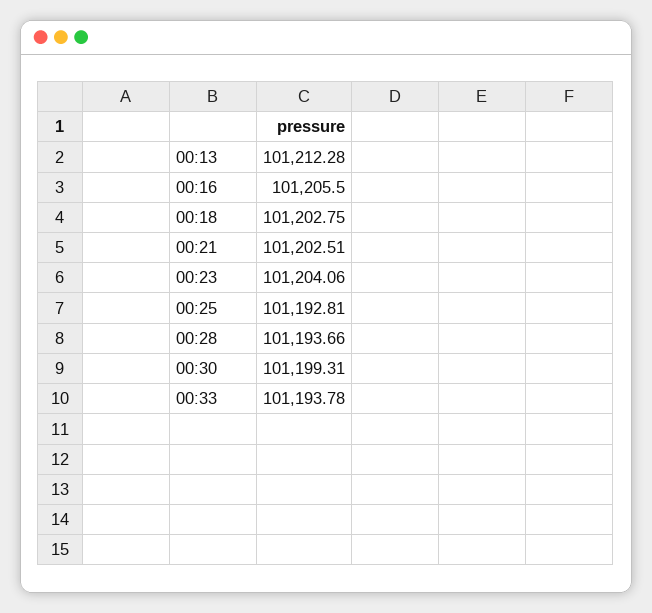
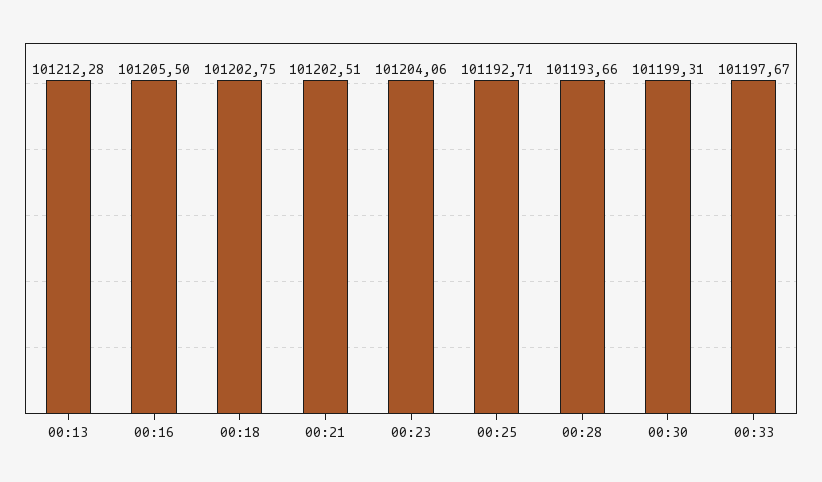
  {
    "00:13": 101212.28,
    "00:16": 101205.5,
    "00:18": 101202.75,
    "00:21": 101202.51,
    "00:23": 101204.06,
-   "00:25": 101192.81,
+   "00:25": 101192.71,
    "00:28": 101193.66,
    "00:30": 101199.31,
-   "00:33": 101193.78
+   "00:33": 101197.67
  }

